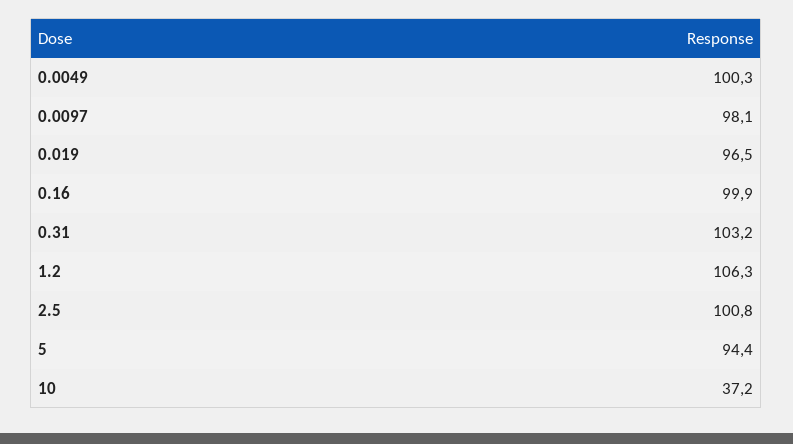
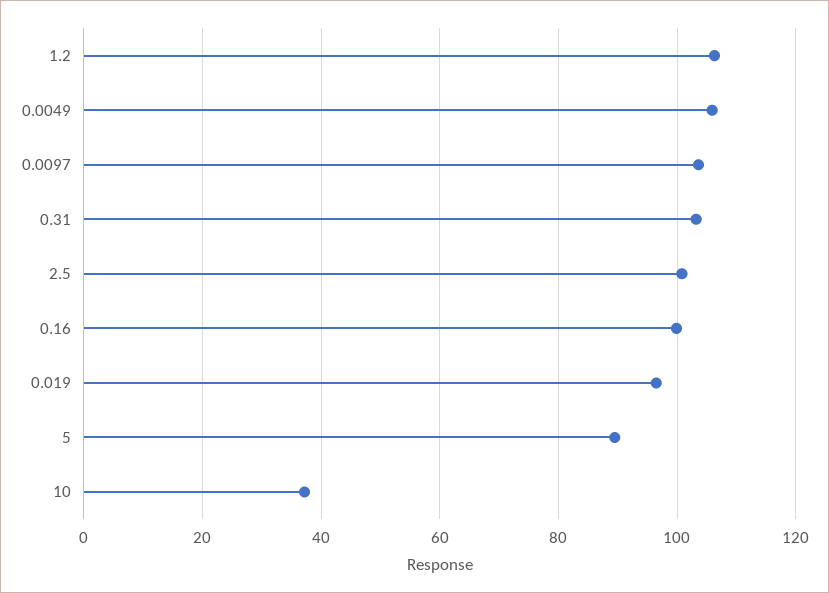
  {
-   "0.0049": 100.3,
+   "0.0049": 106,
-   "0.0097": 98.1,
+   "0.0097": 104,
    "0.019": 96.5,
    "0.16": 99.9,
    "0.31": 103.2,
    "1.2": 106.3,
    "2.5": 100.8,
-   "5": 94.4,
+   "5": 90,
    "10": 37.2
  }

